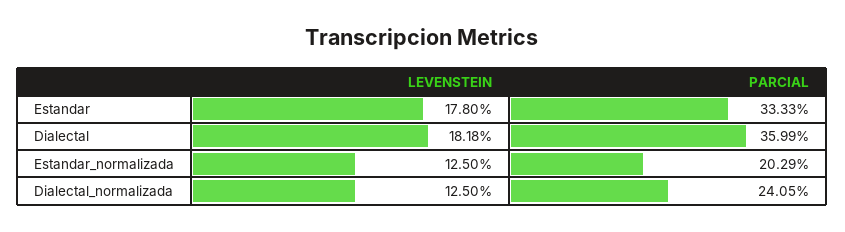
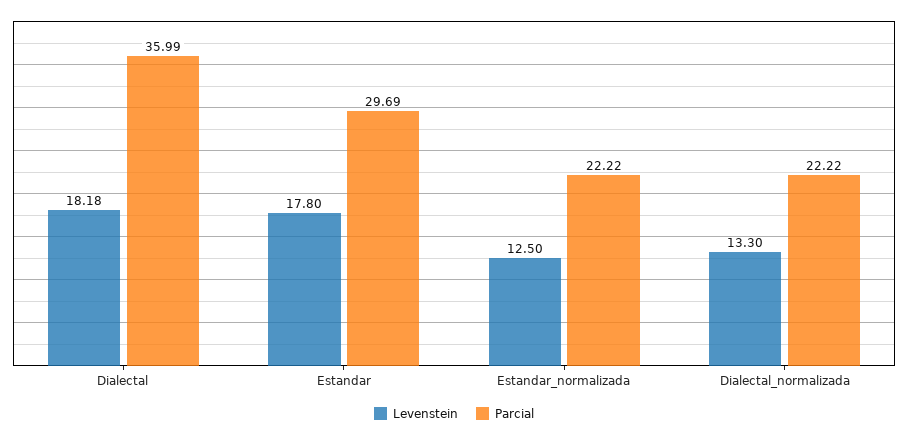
  {
    "LEVENSTEIN": {
      "Estandar": 17.8,
      "Dialectal": 18.18,
      "Estandar_normalizada": 12.5,
-     "Dialectal_normalizada": 12.5
+     "Dialectal_normalizada": 13.3
    },
    "PARCIAL": {
-     "Estandar": 33.33,
+     "Estandar": 29.69,
      "Dialectal": 35.99,
-     "Estandar_normalizada": 20.29,
+     "Estandar_normalizada": 22.22,
-     "Dialectal_normalizada": 24.05
+     "Dialectal_normalizada": 22.22
    }
  }

